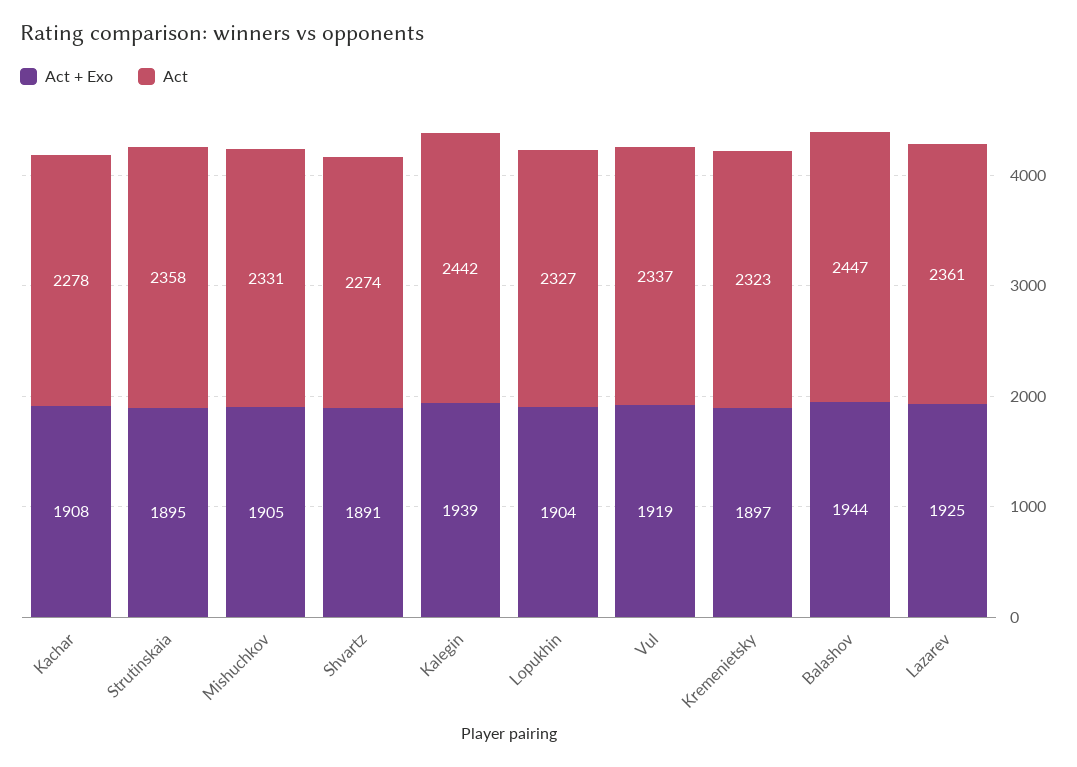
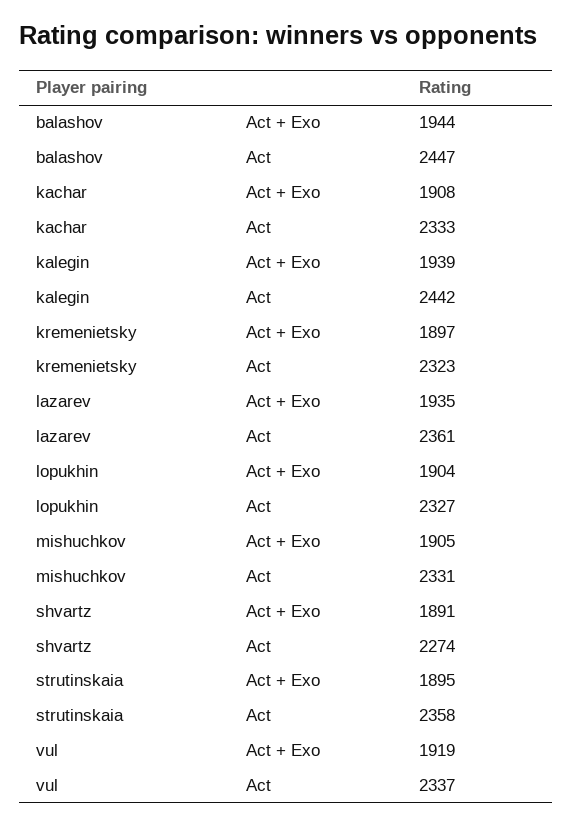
  {
    "Act + Exo": {
      "Kachar": 1908,
      "Strutinskaia": 1895,
      "Mishuchkov": 1905,
      "Shvartz": 1891,
      "Kalegin": 1939,
      "Lopukhin": 1904,
      "Vul": 1919,
      "Kremenietsky": 1897,
      "Balashov": 1944,
-     "Lazarev": 1925
+     "Lazarev": 1935
    },
    "Act": {
-     "Kachar": 2278,
+     "Kachar": 2333,
      "Strutinskaia": 2358,
      "Mishuchkov": 2331,
      "Shvartz": 2274,
      "Kalegin": 2442,
      "Lopukhin": 2327,
      "Vul": 2337,
      "Kremenietsky": 2323,
      "Balashov": 2447,
      "Lazarev": 2361
    }
  }

